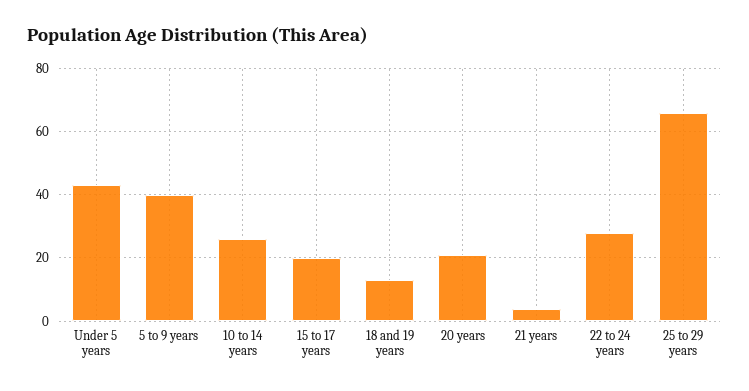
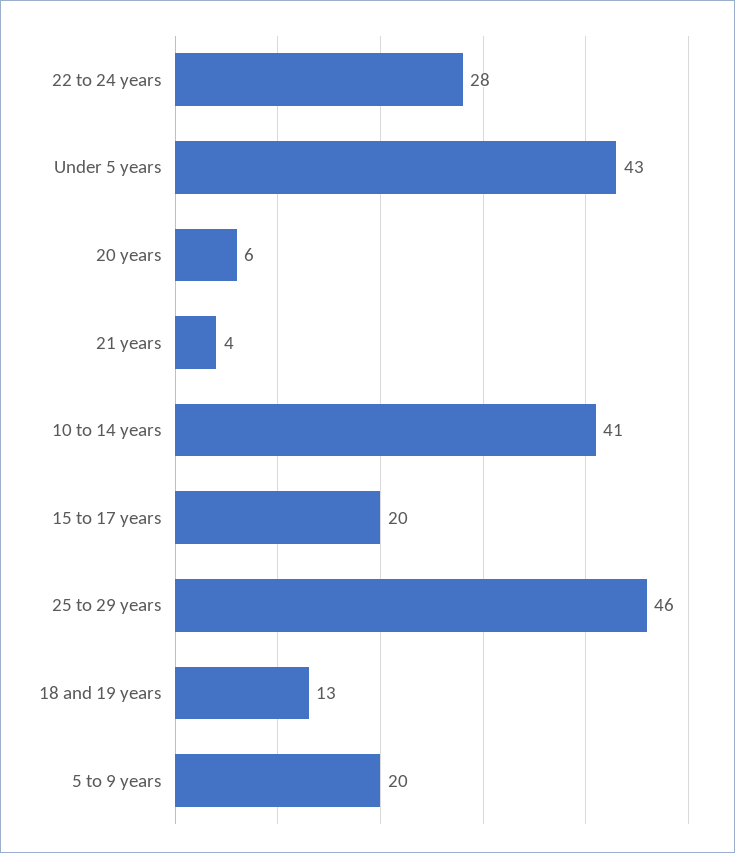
  {
    "Under 5 years": 43,
-   "5 to 9 years": 40,
+   "5 to 9 years": 20,
-   "10 to 14 years": 25,
+   "10 to 14 years": 41,
    "15 to 17 years": 20,
    "18 and 19 years": 13,
-   "20 years": 20,
+   "20 years": 6,
    "21 years": 4,
    "22 to 24 years": 28,
-   "25 to 29 years": 65
+   "25 to 29 years": 46
  }

